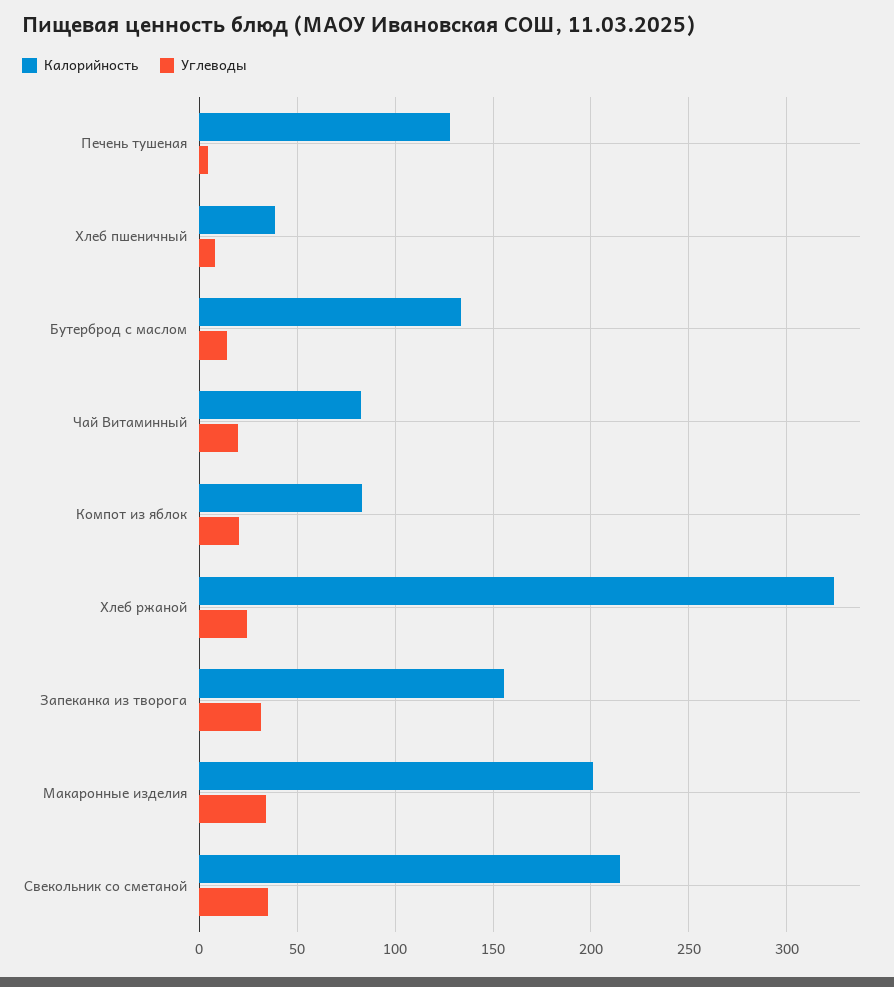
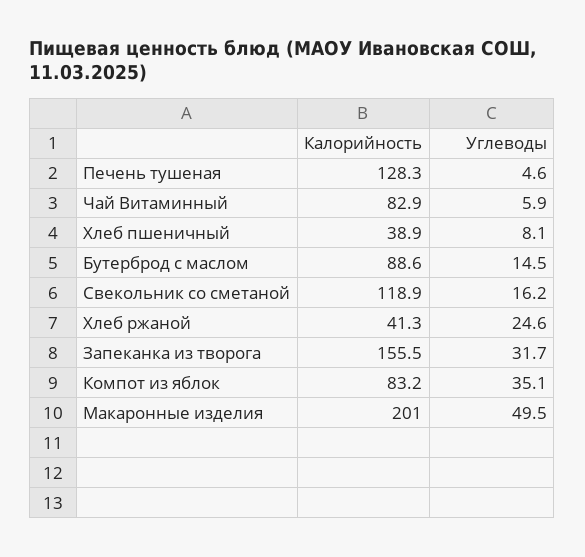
  {
    "Калорийность": {
      "Печень тушеная": 128.3,
      "Хлеб пшеничный": 38.9,
-     "Бутерброд с маслом": 135,
+     "Бутерброд с маслом": 88.6,
      "Чай Витаминный": 82.9,
      "Компот из яблок": 83.2,
-     "Хлеб ржаной": 325,
+     "Хлеб ржаной": 41.3,
      "Запеканка из творога": 155.5,
      "Макаронные изделия": 201,
-     "Свекольник со сметаной": 215
+     "Свекольник со сметаной": 118.9
    },
    "Углеводы": {
      "Печень тушеная": 4.6,
      "Хлеб пшеничный": 8.1,
      "Бутерброд с маслом": 14.5,
-     "Чай Витаминный": 20,
+     "Чай Витаминный": 5.9,
-     "Компот из яблок": 20,
+     "Компот из яблок": 35.1,
      "Хлеб ржаной": 24.6,
      "Запеканка из творога": 31.7,
-     "Макаронные изделия": 35,
+     "Макаронные изделия": 49.5,
-     "Свекольник со сметаной": 35
+     "Свекольник со сметаной": 16.2
    }
  }

